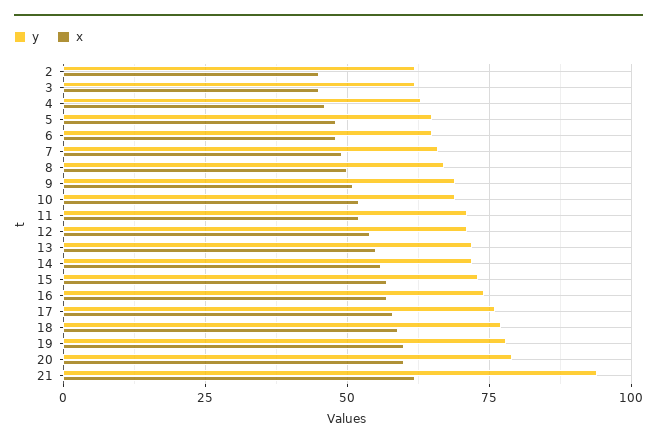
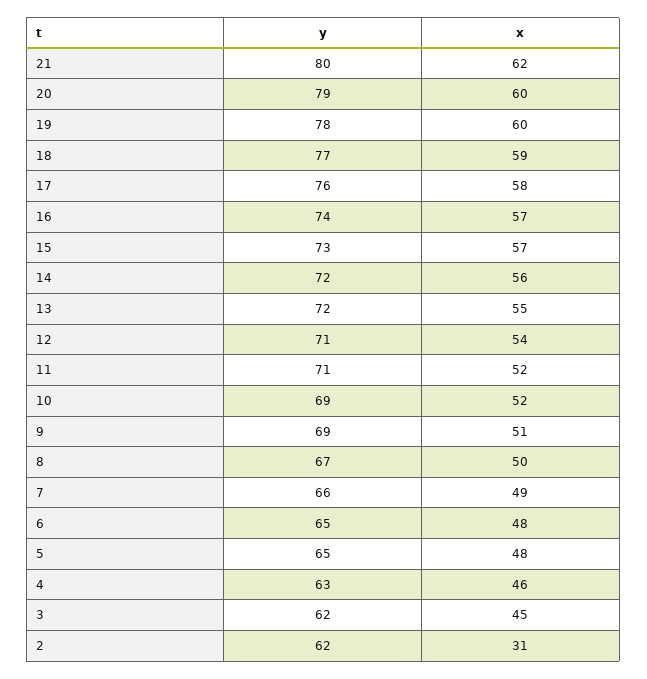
  {
    "y": {
      "2": 62,
      "3": 62,
      "4": 63,
      "5": 65,
      "6": 65,
      "7": 66,
      "8": 67,
      "9": 69,
      "10": 69,
      "11": 71,
      "12": 71,
      "13": 72,
      "14": 72,
      "15": 73,
      "16": 74,
      "17": 76,
      "18": 77,
      "19": 78,
      "20": 79,
-     "21": 95
+     "21": 80
    },
    "x": {
-     "2": 45,
+     "2": 31,
      "3": 45,
      "4": 46,
      "5": 48,
      "6": 48,
      "7": 49,
      "8": 50,
      "9": 51,
      "10": 52,
      "11": 52,
      "12": 54,
      "13": 55,
      "14": 56,
      "15": 57,
      "16": 57,
      "17": 58,
      "18": 59,
      "19": 60,
      "20": 60,
      "21": 62
    }
  }

